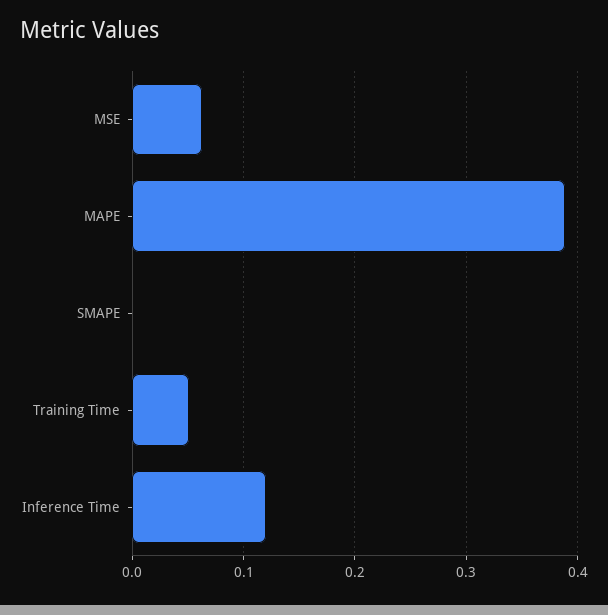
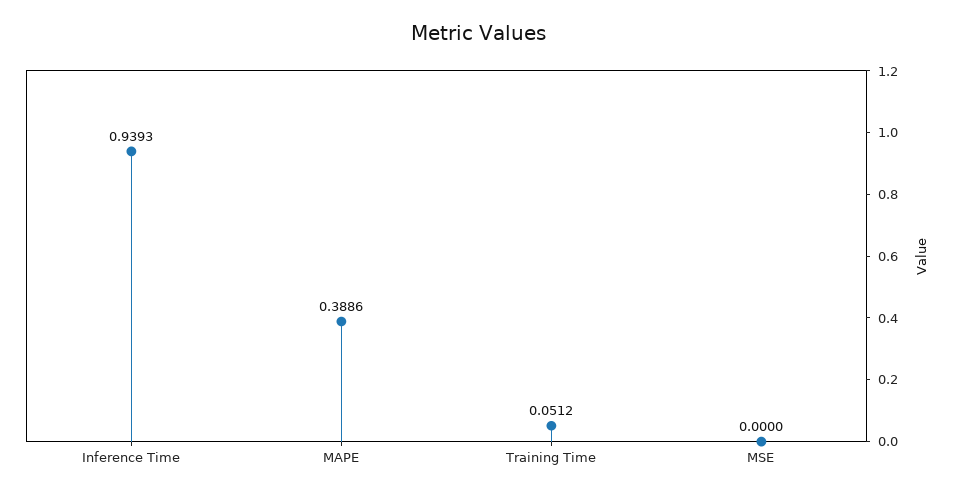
  {
-   "MSE": 0.06,
+   "MSE": 0,
    "MAPE": 0.3886,
-   "SMAPE": 0,
    "Training Time": 0.0512,
-   "Inference Time": 0.12
+   "Inference Time": 0.9393
  }

